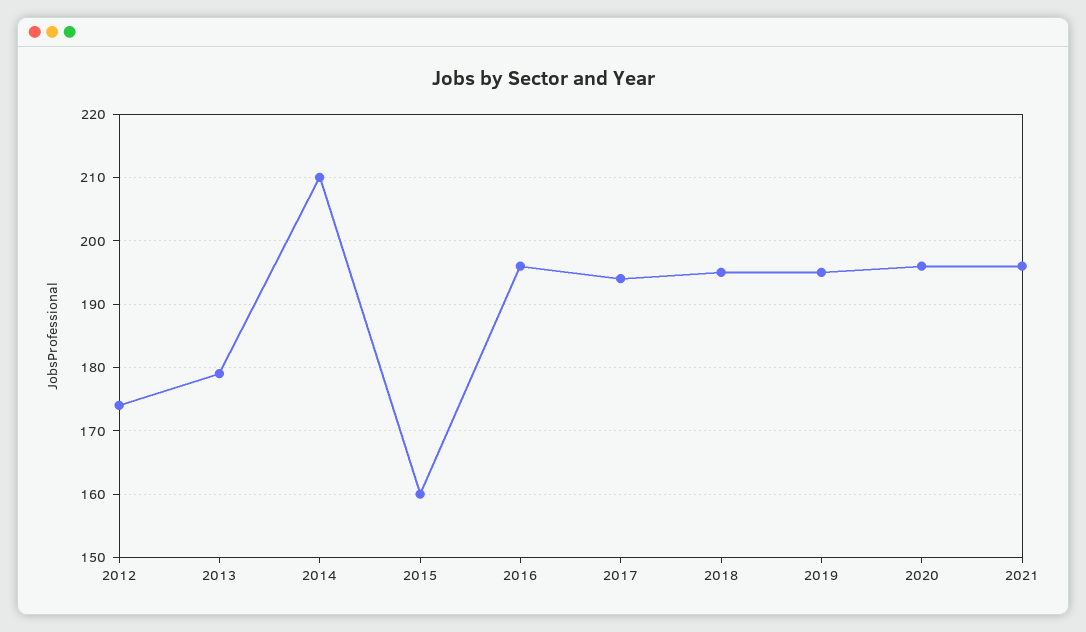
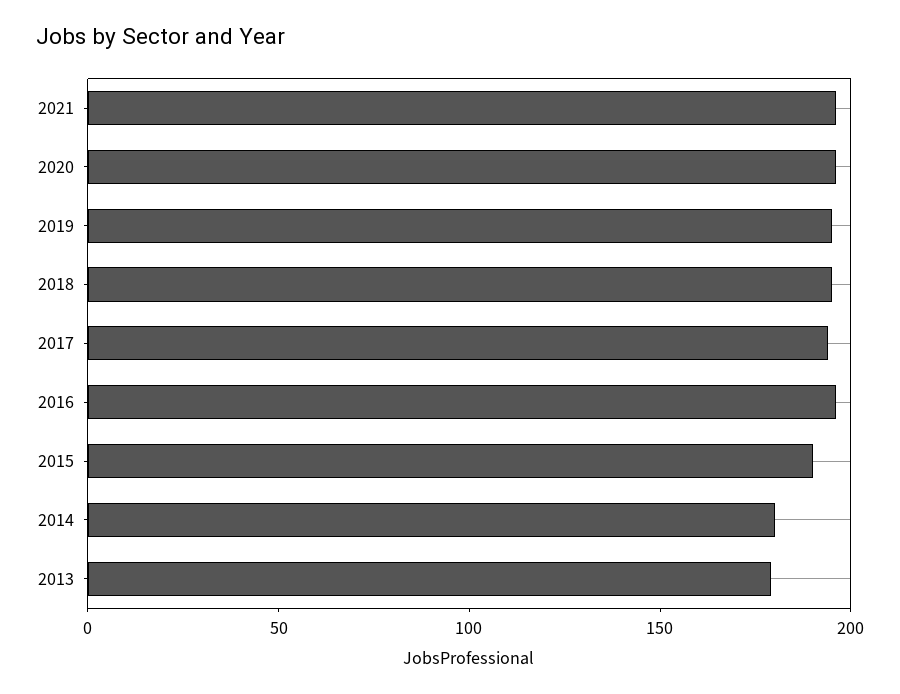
  {
-   "2012": 174,
    "2013": 179,
-   "2014": 210,
+   "2014": 180,
-   "2015": 160,
+   "2015": 190,
    "2016": 196,
    "2017": 194,
    "2018": 195,
    "2019": 195,
    "2020": 196,
    "2021": 196
  }

